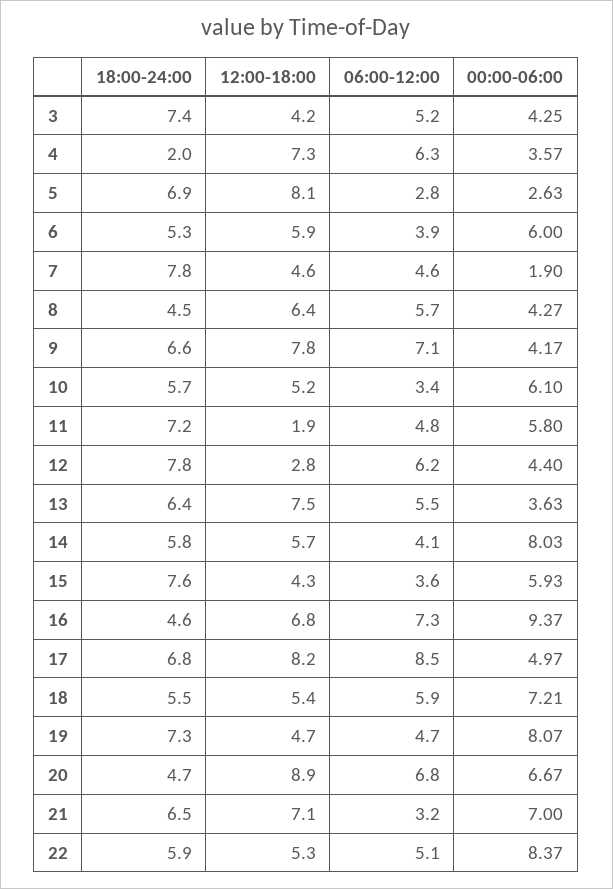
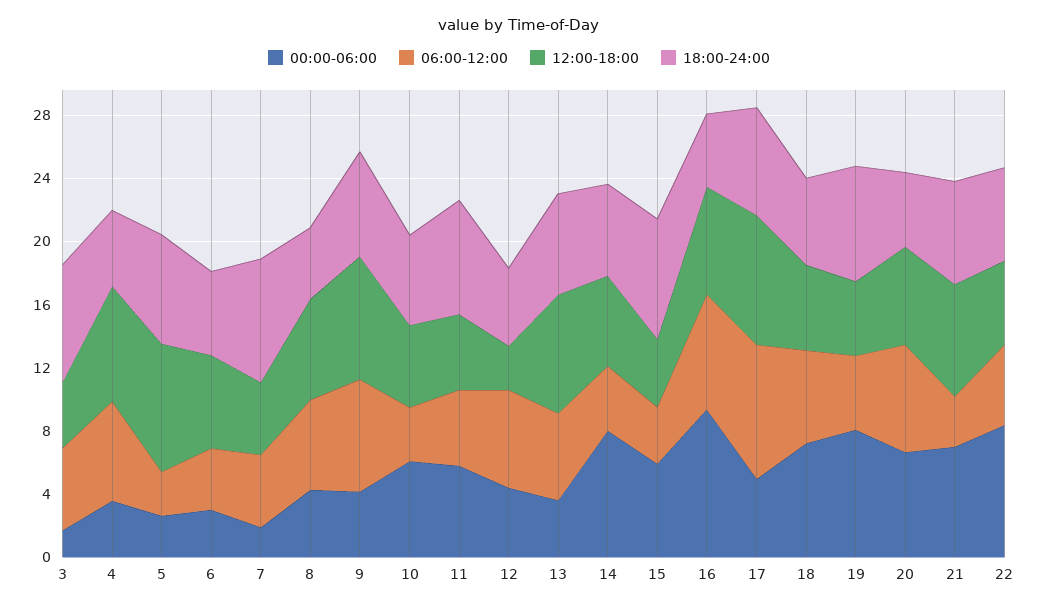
  {
    "18:00-24:00": {
      "3": 7.4,
-     "4": 2,
+     "4": 5,
      "5": 6.9,
      "6": 5.3,
      "7": 7.8,
      "8": 4.5,
      "9": 6.6,
      "10": 5.7,
      "11": 7.2,
-     "12": 7.8,
+     "12": 5,
      "13": 6.4,
      "14": 5.8,
      "15": 7.6,
      "16": 4.6,
      "17": 6.8,
      "18": 5.5,
      "19": 7.3,
      "20": 4.7,
      "21": 6.5,
      "22": 5.9
    },
    "12:00-18:00": {
      "3": 4.2,
      "4": 7.3,
      "5": 8.1,
      "6": 5.9,
      "7": 4.6,
      "8": 6.4,
      "9": 7.8,
      "10": 5.2,
-     "11": 1.9,
+     "11": 5,
      "12": 2.8,
      "13": 7.5,
      "14": 5.7,
      "15": 4.3,
      "16": 6.8,
      "17": 8.2,
      "18": 5.4,
      "19": 4.7,
-     "20": 8.9,
+     "20": 6,
      "21": 7.1,
      "22": 5.3
    },
    "06:00-12:00": {
      "3": 5.2,
      "4": 6.3,
      "5": 2.8,
      "6": 3.9,
      "7": 4.6,
      "8": 5.7,
      "9": 7.1,
      "10": 3.4,
      "11": 4.8,
      "12": 6.2,
      "13": 5.5,
      "14": 4.1,
      "15": 3.6,
      "16": 7.3,
      "17": 8.5,
      "18": 5.9,
      "19": 4.7,
      "20": 6.8,
      "21": 3.2,
      "22": 5.1
    },
    "00:00-06:00": {
-     "3": 4.25,
+     "3": 2,
      "4": 3.57,
      "5": 2.63,
-     "6": 6,
+     "6": 3,
      "7": 1.9,
      "8": 4.27,
      "9": 4.17,
      "10": 6.1,
      "11": 5.8,
      "12": 4.4,
      "13": 3.63,
      "14": 8.03,
      "15": 5.93,
      "16": 9.37,
      "17": 4.97,
      "18": 7.21,
      "19": 8.07,
      "20": 6.67,
      "21": 7,
      "22": 8.37
    }
  }

